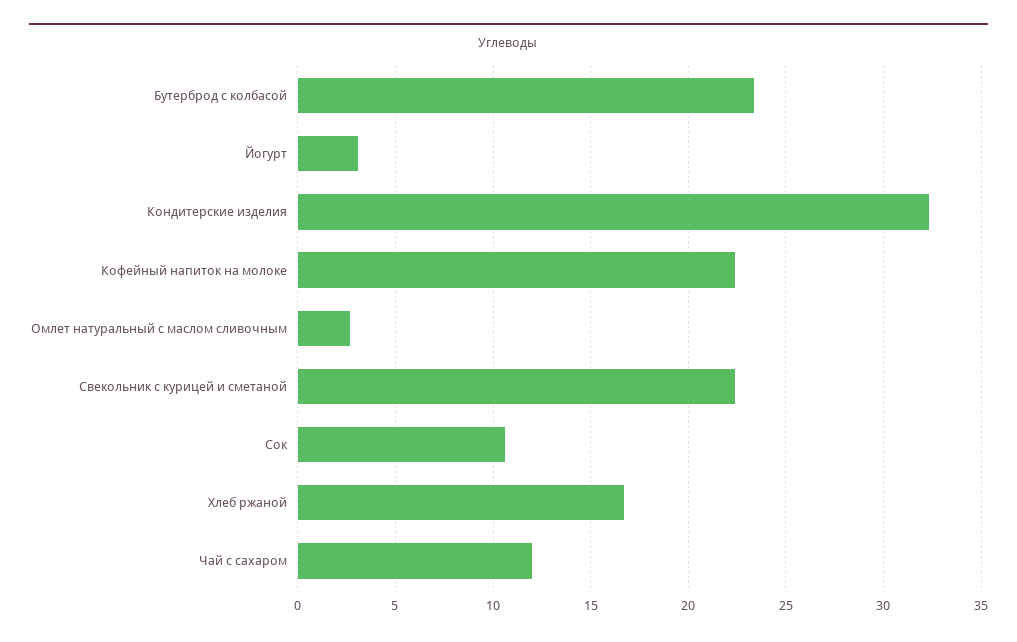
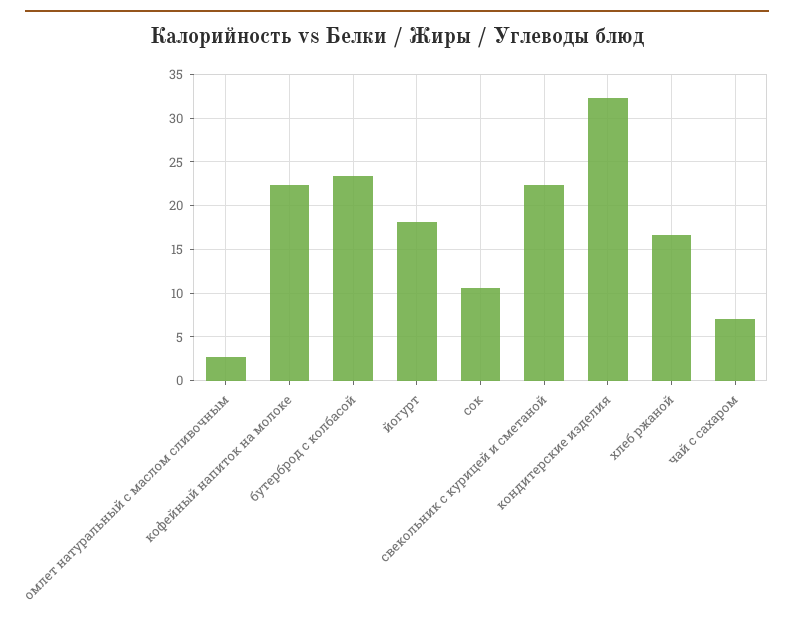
  {
    "Бутерброд с колбасой": 23.5,
-   "Йогурт": 3,
+   "Йогурт": 18,
    "Кондитерские изделия": 32.5,
    "Кофейный напиток на молоке": 22.5,
    "Омлет натуральный с маслом сливочным": 2.5,
    "Свекольник с курицей и сметаной": 22.5,
    "Сок": 10.5,
    "Хлеб ржаной": 16.5,
-   "Чай с сахаром": 12
+   "Чай с сахаром": 7
  }

